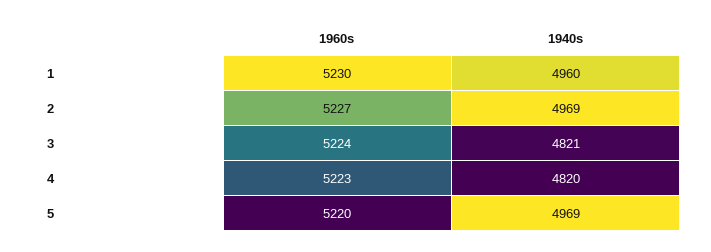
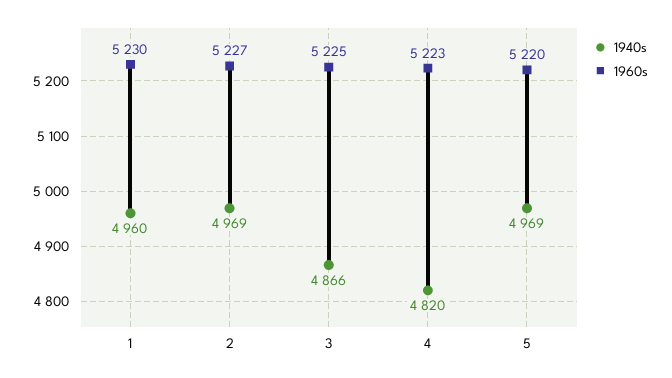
  {
    "1960s": {
      "1": 5230,
      "2": 5227,
-     "3": 5224,
+     "3": 5225,
      "4": 5223,
      "5": 5220
    },
    "1940s": {
      "1": 4960,
      "2": 4969,
-     "3": 4821,
+     "3": 4866,
      "4": 4820,
      "5": 4969
    }
  }

